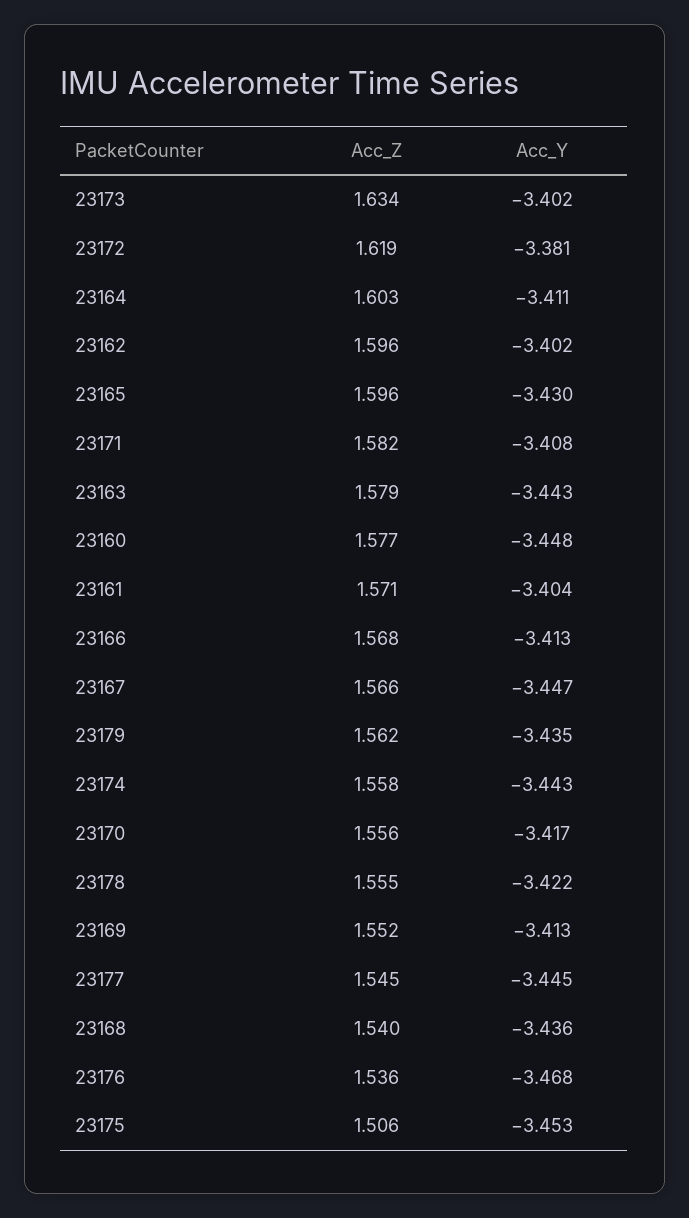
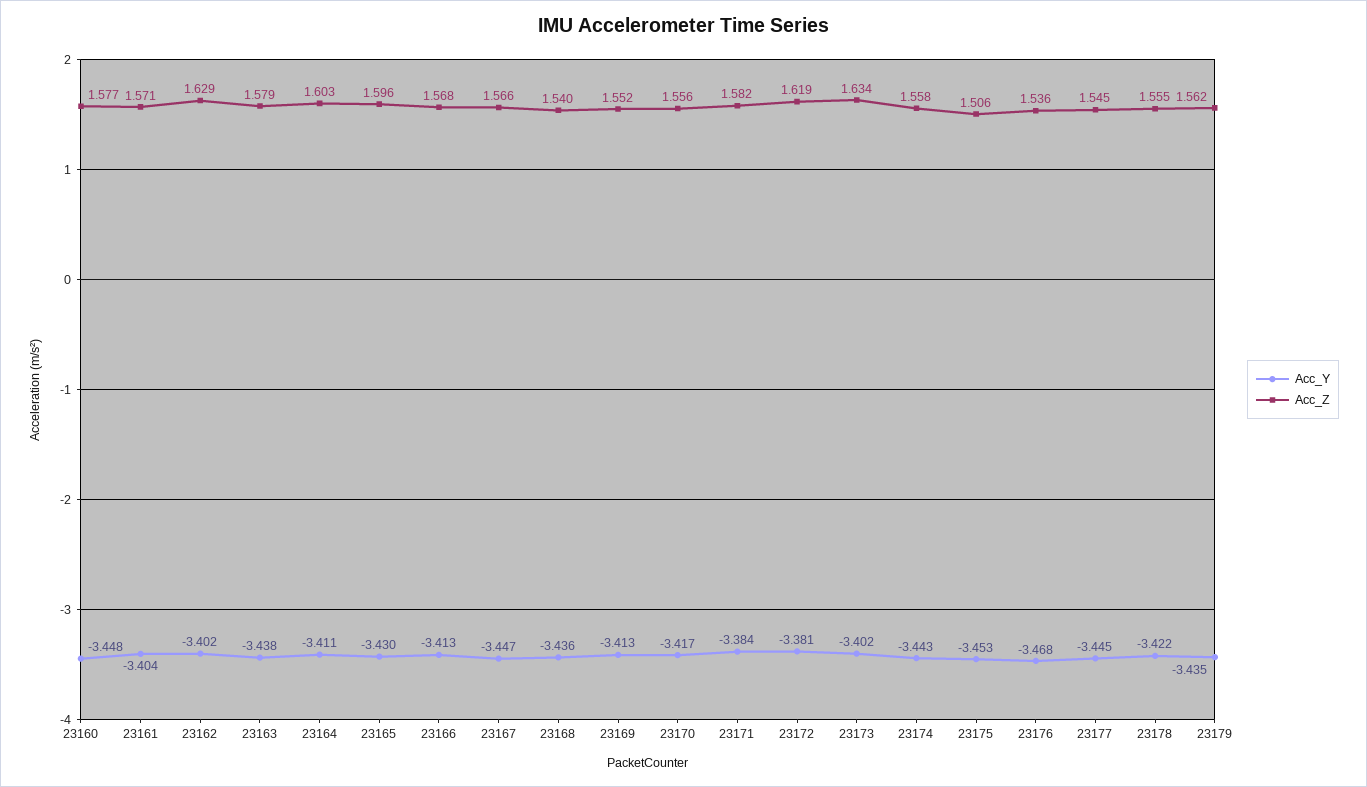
  {
    "Acc_Z": {
      "23173": 1.634,
      "23172": 1.619,
      "23164": 1.603,
-     "23162": 1.596,
+     "23162": 1.629,
      "23165": 1.596,
      "23171": 1.582,
      "23163": 1.579,
      "23160": 1.577,
      "23161": 1.571,
      "23166": 1.568,
      "23167": 1.566,
      "23179": 1.562,
      "23174": 1.558,
      "23170": 1.556,
      "23178": 1.555,
      "23169": 1.552,
      "23177": 1.545,
      "23168": 1.54,
      "23176": 1.536,
      "23175": 1.506
    },
    "Acc_Y": {
      "23173": -3.402,
      "23172": -3.381,
      "23164": -3.411,
      "23162": -3.402,
      "23165": -3.43,
-     "23171": -3.408,
+     "23171": -3.384,
-     "23163": -3.443,
+     "23163": -3.438,
      "23160": -3.448,
      "23161": -3.404,
      "23166": -3.413,
      "23167": -3.447,
      "23179": -3.435,
      "23174": -3.443,
      "23170": -3.417,
      "23178": -3.422,
      "23169": -3.413,
      "23177": -3.445,
      "23168": -3.436,
      "23176": -3.468,
      "23175": -3.453
    }
  }

